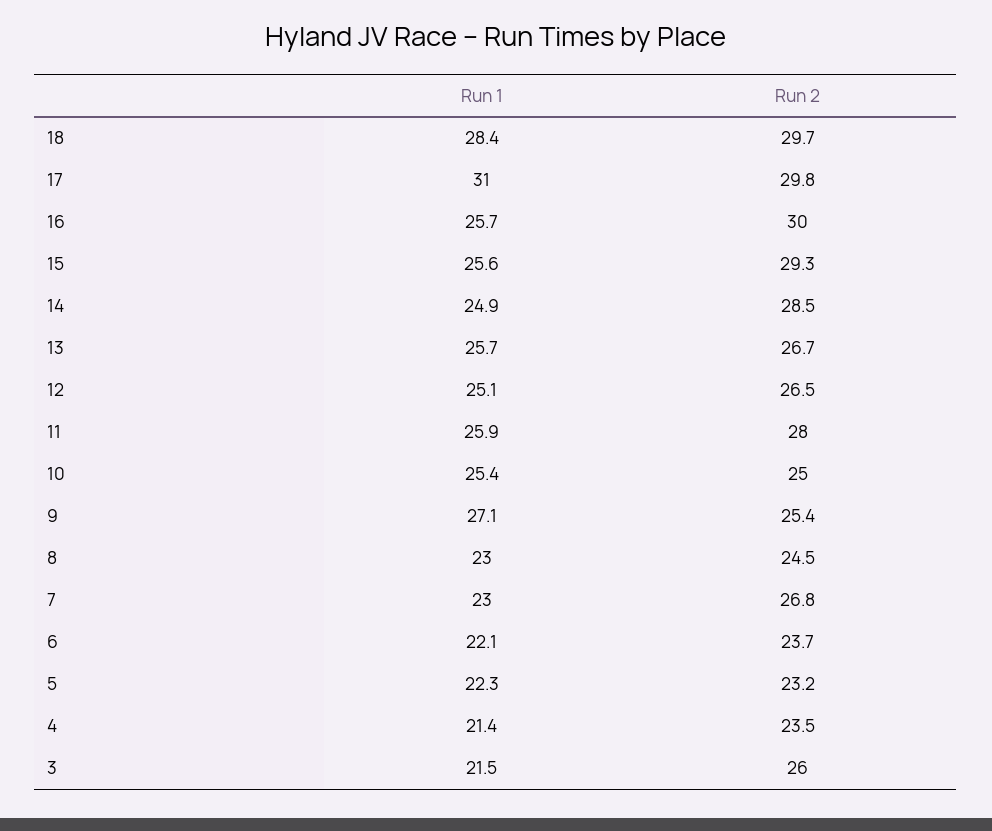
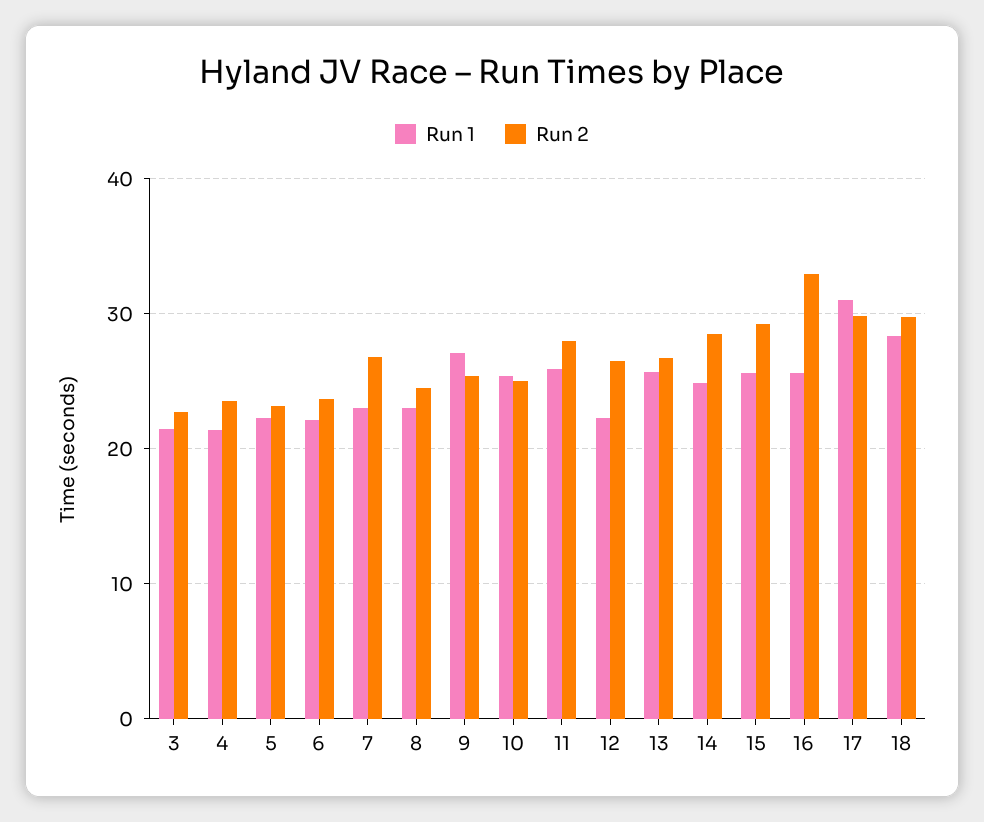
  {
    "Run 1": {
      "18": 28.4,
      "17": 31,
      "16": 25.7,
      "15": 25.6,
      "14": 24.9,
      "13": 25.7,
-     "12": 25.1,
+     "12": 22,
      "11": 25.9,
      "10": 25.4,
      "9": 27.1,
      "8": 23,
      "7": 23,
      "6": 22.1,
      "5": 22.3,
      "4": 21.4,
      "3": 21.5
    },
    "Run 2": {
      "18": 29.7,
      "17": 29.8,
-     "16": 30,
+     "16": 33,
      "15": 29.3,
      "14": 28.5,
      "13": 26.7,
      "12": 26.5,
      "11": 28,
      "10": 25,
      "9": 25.4,
      "8": 24.5,
      "7": 26.8,
      "6": 23.7,
      "5": 23.2,
      "4": 23.5,
-     "3": 26
+     "3": 23
    }
  }

